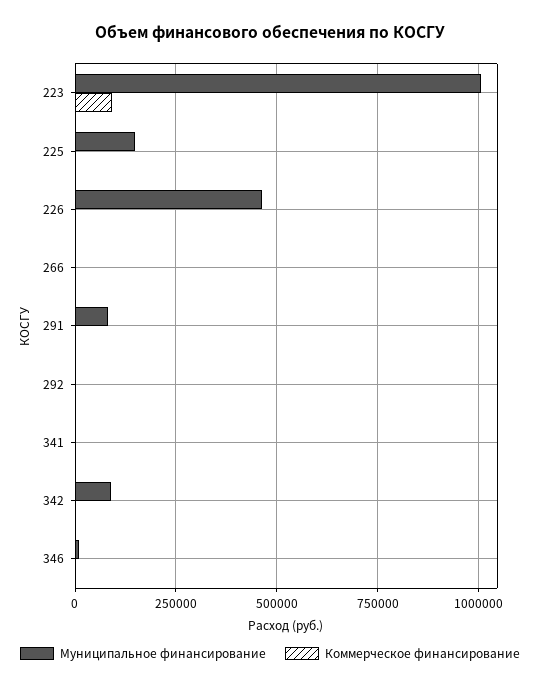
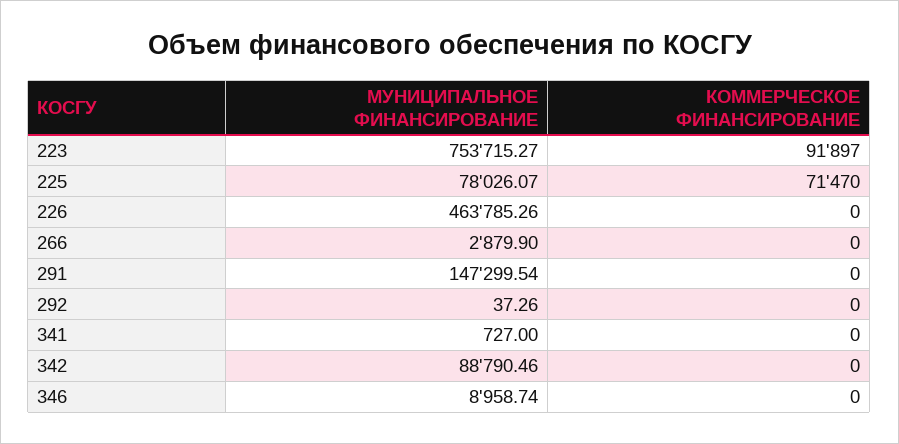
  {
    "Муниципальное финансирование": {
-     "223": 1000000,
+     "223": 753715.27,
-     "225": 150000,
+     "225": 78026.07,
      "226": 463785.26,
      "266": 2879.9,
-     "291": 75000,
+     "291": 147299.54,
      "292": 37.26,
      "341": 727,
      "342": 88790.46,
      "346": 8958.74
    },
    "Коммерческое финансирование": {
      "223": 91897,
-     "225": 0,
+     "225": 71470,
      "226": 0,
      "266": 0,
      "291": 0,
      "292": 0,
      "341": 0,
      "342": 0,
      "346": 0
    }
  }

